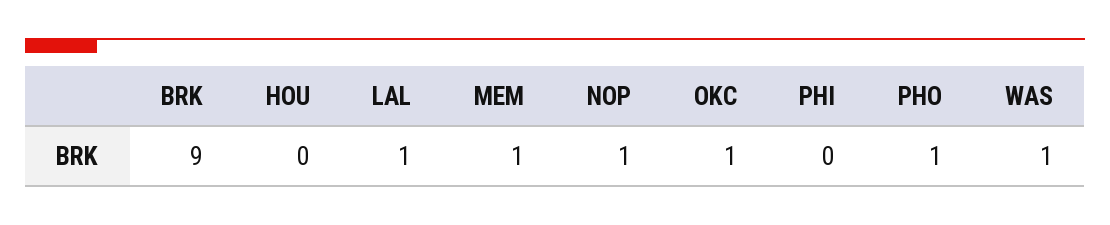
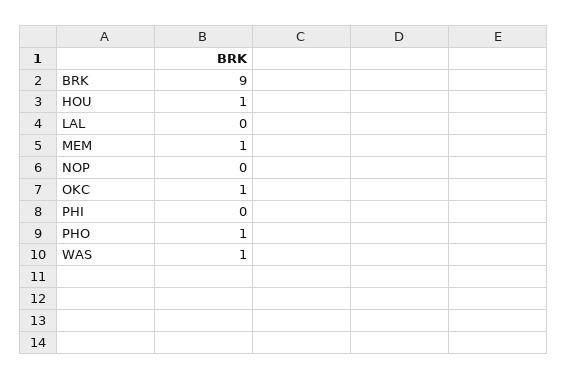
  {
    "BRK": 9,
-   "HOU": 0,
+   "HOU": 1,
-   "LAL": 1,
+   "LAL": 0,
    "MEM": 1,
-   "NOP": 1,
+   "NOP": 0,
    "OKC": 1,
    "PHI": 0,
    "PHO": 1,
    "WAS": 1
  }

